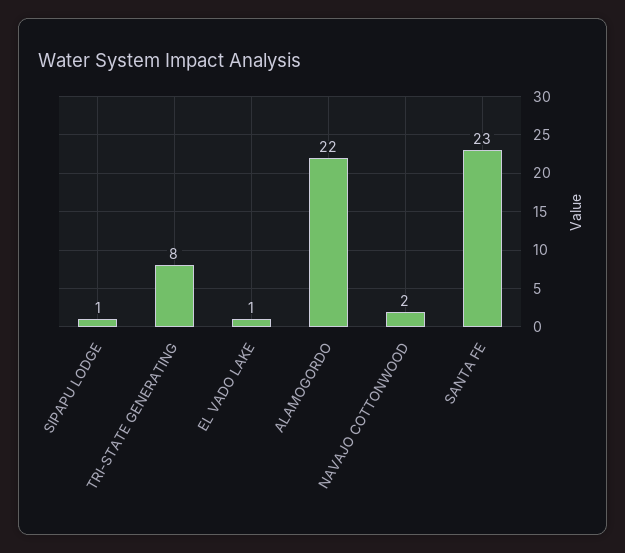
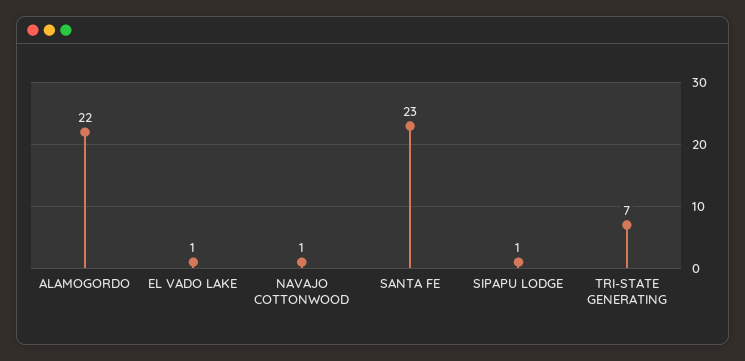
  {
    "SIPAPU LODGE": 1,
-   "TRI-STATE GENERATING": 8,
+   "TRI-STATE GENERATING": 7,
    "EL VADO LAKE": 1,
    "ALAMOGORDO": 22,
-   "NAVAJO COTTONWOOD": 2,
+   "NAVAJO COTTONWOOD": 1,
    "SANTA FE": 23
  }

